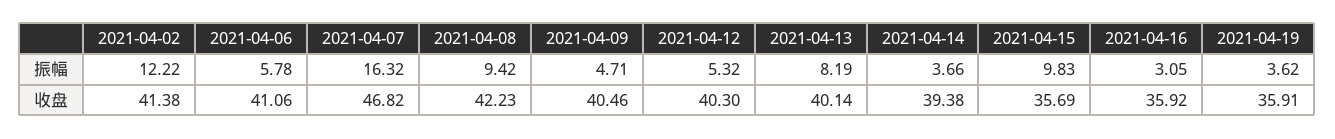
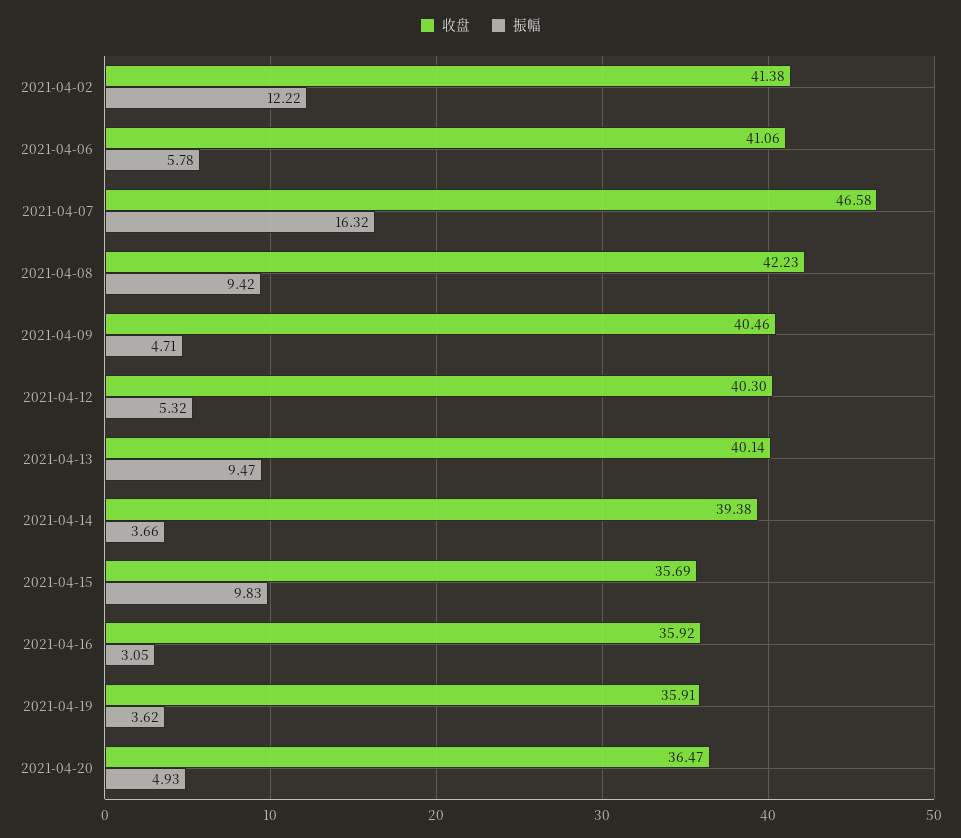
  {
    "振幅": {
      "2021-04-02": 12.22,
      "2021-04-06": 5.78,
      "2021-04-07": 16.32,
      "2021-04-08": 9.42,
      "2021-04-09": 4.71,
      "2021-04-12": 5.32,
-     "2021-04-13": 8.19,
+     "2021-04-13": 9.47,
      "2021-04-14": 3.66,
      "2021-04-15": 9.83,
      "2021-04-16": 3.05,
-     "2021-04-19": 3.62
+     "2021-04-19": 3.62,
+     "2021-04-20": 4.93
    },
    "收盘": {
      "2021-04-02": 41.38,
      "2021-04-06": 41.06,
-     "2021-04-07": 46.82,
+     "2021-04-07": 46.58,
      "2021-04-08": 42.23,
      "2021-04-09": 40.46,
      "2021-04-12": 40.3,
      "2021-04-13": 40.14,
      "2021-04-14": 39.38,
      "2021-04-15": 35.69,
      "2021-04-16": 35.92,
-     "2021-04-19": 35.91
+     "2021-04-19": 35.91,
+     "2021-04-20": 36.47
    }
  }

